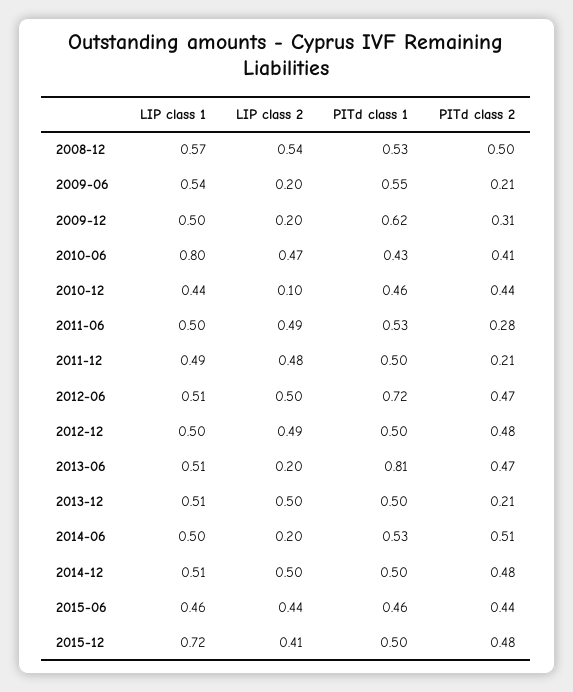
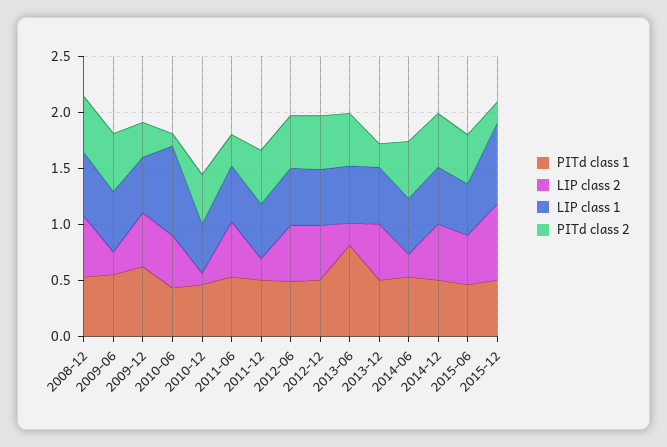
  {
    "LIP class 1": {
      "2008-12": 0.57,
      "2009-06": 0.54,
      "2009-12": 0.5,
      "2010-06": 0.8,
      "2010-12": 0.44,
      "2011-06": 0.5,
      "2011-12": 0.49,
      "2012-06": 0.51,
      "2012-12": 0.5,
      "2013-06": 0.51,
      "2013-12": 0.51,
      "2014-06": 0.5,
      "2014-12": 0.51,
      "2015-06": 0.46,
      "2015-12": 0.72
    },
    "LIP class 2": {
      "2008-12": 0.54,
      "2009-06": 0.2,
-     "2009-12": 0.2,
+     "2009-12": 0.5,
      "2010-06": 0.47,
      "2010-12": 0.1,
      "2011-06": 0.49,
-     "2011-12": 0.48,
+     "2011-12": 0.2,
      "2012-06": 0.5,
      "2012-12": 0.49,
      "2013-06": 0.2,
      "2013-12": 0.5,
      "2014-06": 0.2,
      "2014-12": 0.5,
      "2015-06": 0.44,
-     "2015-12": 0.41
+     "2015-12": 0.7
    },
    "PITd class 1": {
      "2008-12": 0.53,
      "2009-06": 0.55,
      "2009-12": 0.62,
      "2010-06": 0.43,
      "2010-12": 0.46,
      "2011-06": 0.53,
      "2011-12": 0.5,
-     "2012-06": 0.72,
+     "2012-06": 0.5,
      "2012-12": 0.5,
      "2013-06": 0.81,
      "2013-12": 0.5,
      "2014-06": 0.53,
      "2014-12": 0.5,
      "2015-06": 0.46,
      "2015-12": 0.5
    },
    "PITd class 2": {
      "2008-12": 0.5,
-     "2009-06": 0.21,
+     "2009-06": 0.5,
      "2009-12": 0.31,
-     "2010-06": 0.41,
+     "2010-06": 0.1,
      "2010-12": 0.44,
      "2011-06": 0.28,
-     "2011-12": 0.21,
+     "2011-12": 0.5,
      "2012-06": 0.47,
      "2012-12": 0.48,
      "2013-06": 0.47,
      "2013-12": 0.21,
      "2014-06": 0.51,
      "2014-12": 0.48,
      "2015-06": 0.44,
-     "2015-12": 0.48
+     "2015-12": 0.2
    }
  }

